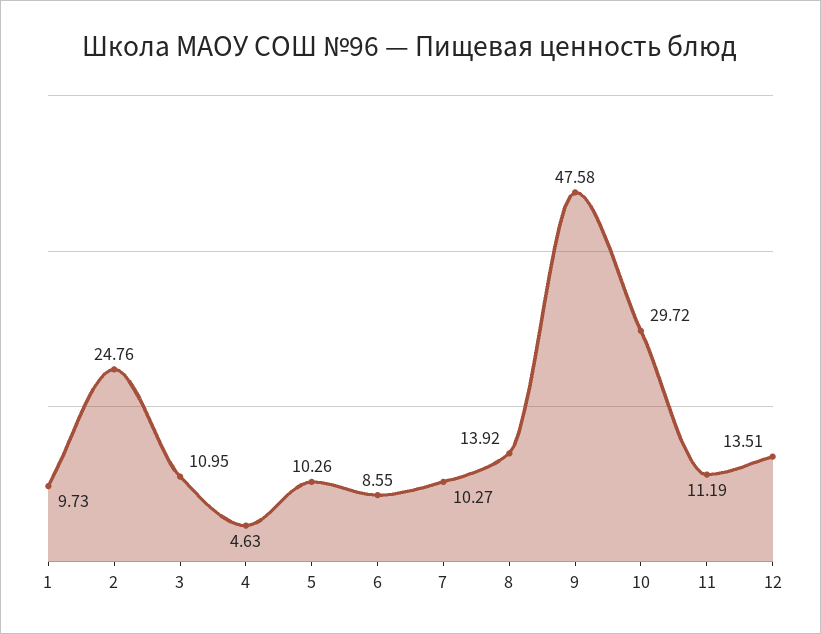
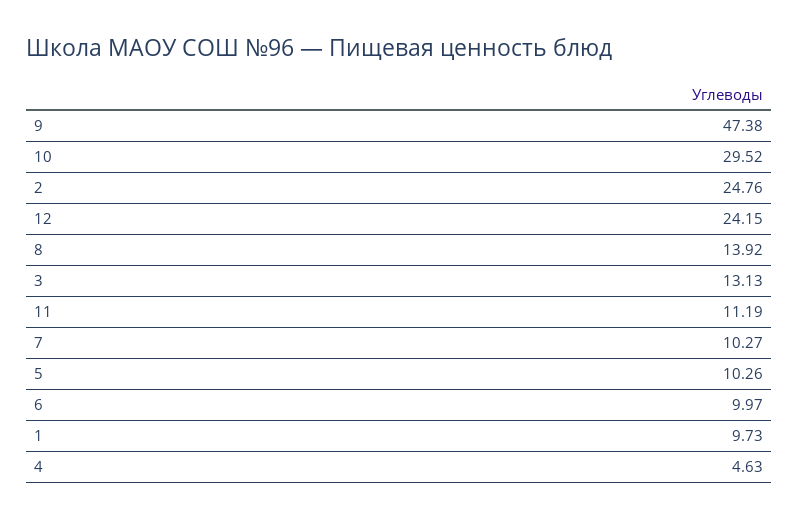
  {
    "1": 9.73,
    "2": 24.76,
-   "3": 10.95,
+   "3": 13.13,
    "4": 4.63,
    "5": 10.26,
-   "6": 8.55,
+   "6": 9.97,
    "7": 10.27,
    "8": 13.92,
-   "9": 47.58,
+   "9": 47.38,
-   "10": 29.72,
+   "10": 29.52,
    "11": 11.19,
-   "12": 13.51
+   "12": 24.15
  }

